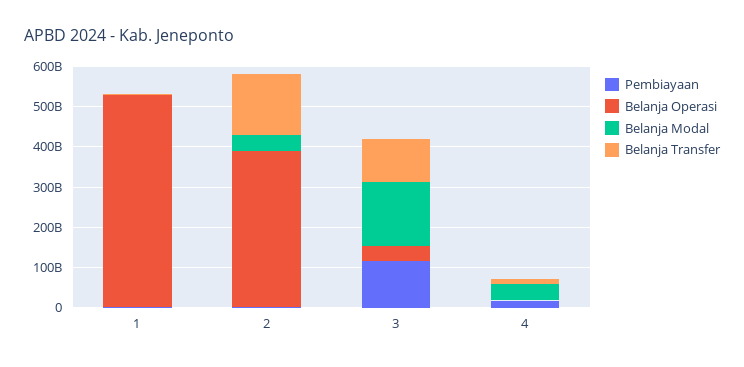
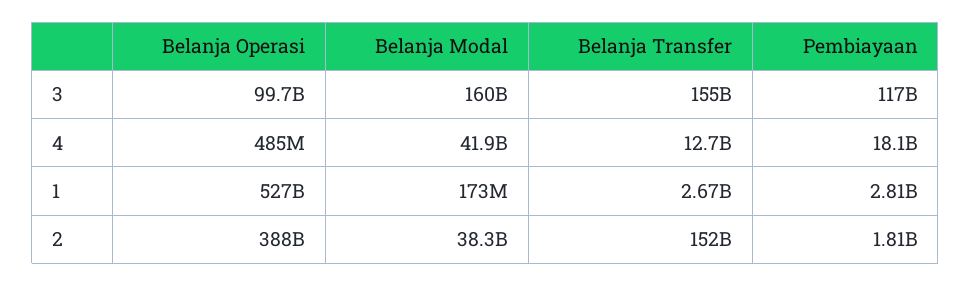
  {
    "Pembiayaan": {
      "1": 2810000000,
      "2": 1810000000,
      "3": 117000000000,
      "4": 18100000000
    },
    "Belanja Operasi": {
      "1": 527000000000,
      "2": 388000000000,
-     "3": 40000000000,
+     "3": 99700000000,
      "4": 485000000
    },
    "Belanja Modal": {
      "1": 173000000,
      "2": 38300000000,
      "3": 160000000000,
      "4": 41900000000
    },
    "Belanja Transfer": {
      "1": 2670000000,
      "2": 152000000000,
-     "3": 100000000000,
+     "3": 155000000000,
      "4": 12700000000
    }
  }

